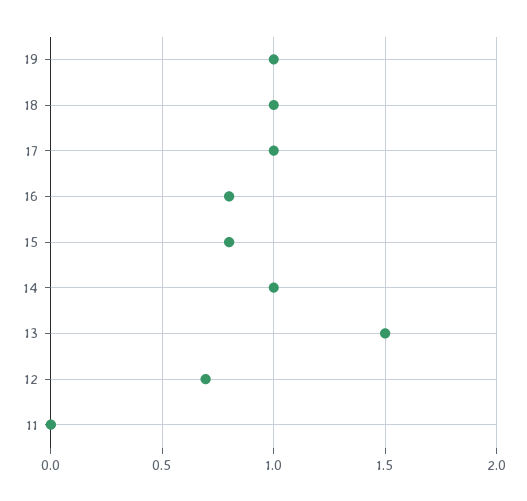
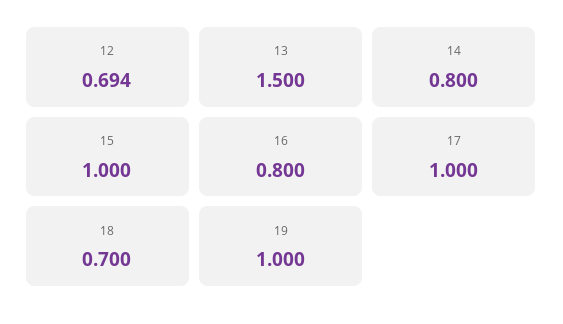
  {
    "19": 1,
-   "18": 1,
+   "18": 0.7,
    "17": 1,
    "16": 0.8,
-   "15": 0.8,
+   "15": 1,
-   "14": 1,
+   "14": 0.8,
    "13": 1.5,
-   "12": 0.694,
+   "12": 0.694
-   "11": 0
  }

